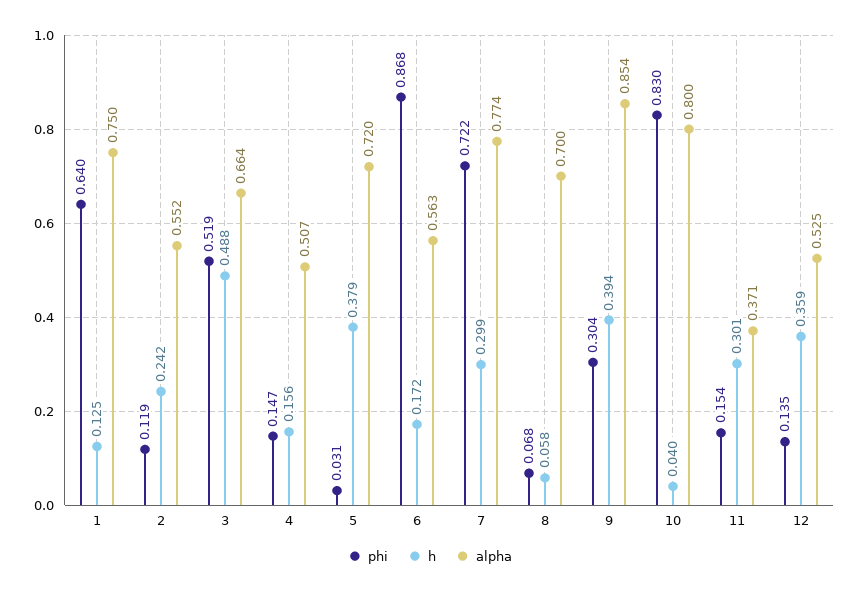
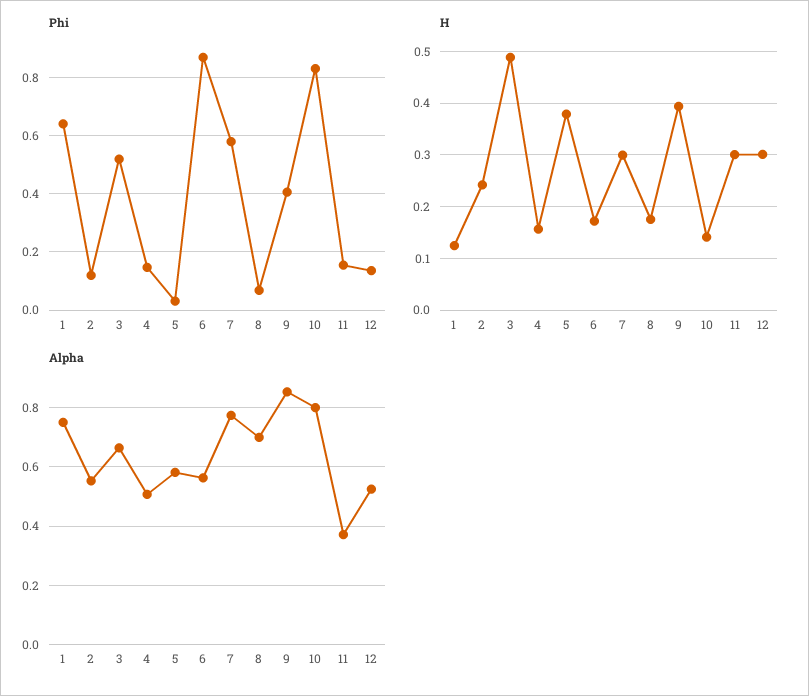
  {
    "phi": {
      "1": 0.64,
      "2": 0.119,
      "3": 0.519,
      "4": 0.147,
      "5": 0.031,
      "6": 0.868,
-     "7": 0.722,
+     "7": 0.575,
      "8": 0.068,
-     "9": 0.304,
+     "9": 0.4,
      "10": 0.83,
      "11": 0.154,
      "12": 0.135
    },
    "h": {
      "1": 0.125,
      "2": 0.242,
      "3": 0.488,
      "4": 0.156,
      "5": 0.379,
      "6": 0.172,
      "7": 0.299,
-     "8": 0.058,
+     "8": 0.18,
      "9": 0.394,
-     "10": 0.04,
+     "10": 0.14,
      "11": 0.301,
-     "12": 0.359
+     "12": 0.3
    },
    "alpha": {
      "1": 0.75,
      "2": 0.552,
      "3": 0.664,
      "4": 0.507,
-     "5": 0.72,
+     "5": 0.575,
      "6": 0.563,
      "7": 0.774,
      "8": 0.7,
      "9": 0.854,
      "10": 0.8,
      "11": 0.371,
      "12": 0.525
    }
  }

